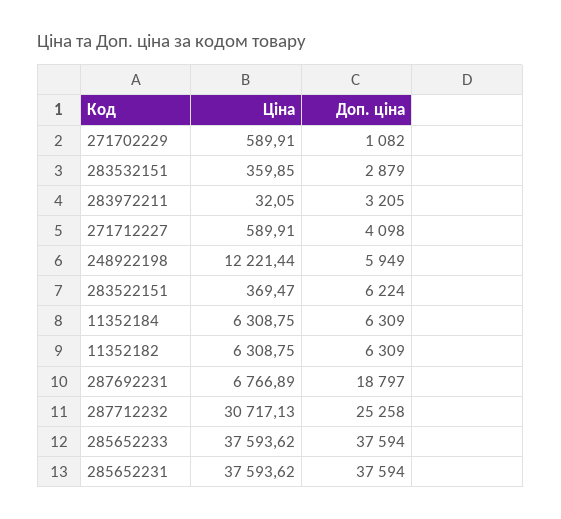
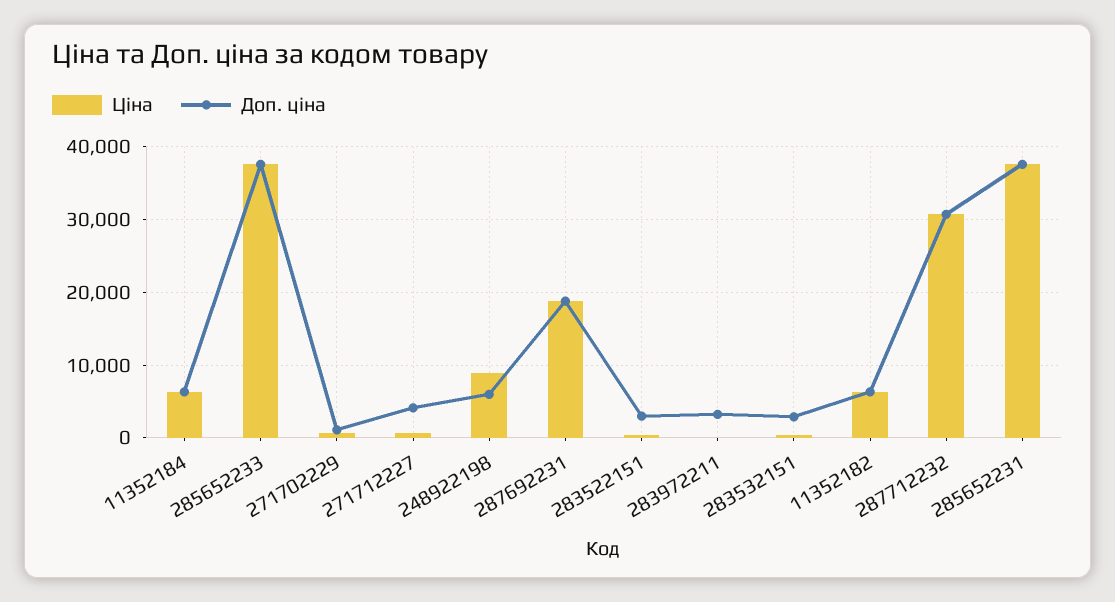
  {
    "Ціна": {
      "271702229": 589.91,
      "283532151": 359.85,
      "283972211": 32.05,
      "271712227": 589.91,
-     "248922198": 12221.44,
+     "248922198": 9000,
      "283522151": 369.47,
      "11352184": 6308.75,
      "11352182": 6308.75,
-     "287692231": 6766.89,
+     "287692231": 19000,
      "287712232": 30717.13,
      "285652233": 37593.62,
      "285652231": 37593.62
    },
    "Доп. ціна": {
      "271702229": 1082,
      "283532151": 2879,
      "283972211": 3205,
      "271712227": 4098,
      "248922198": 5949,
-     "283522151": 6224,
+     "283522151": 3000,
      "11352184": 6309,
      "11352182": 6309,
      "287692231": 18797,
-     "287712232": 25258,
+     "287712232": 31000,
      "285652233": 37594,
      "285652231": 37594
    }
  }

